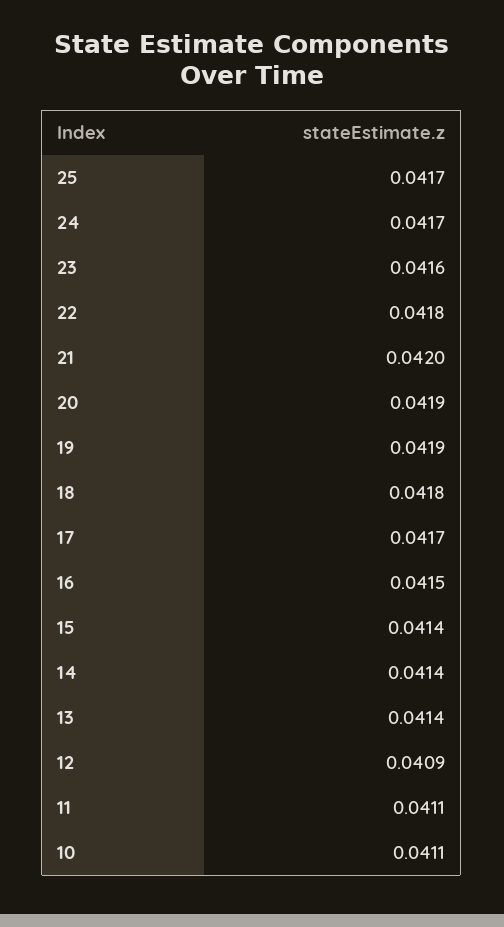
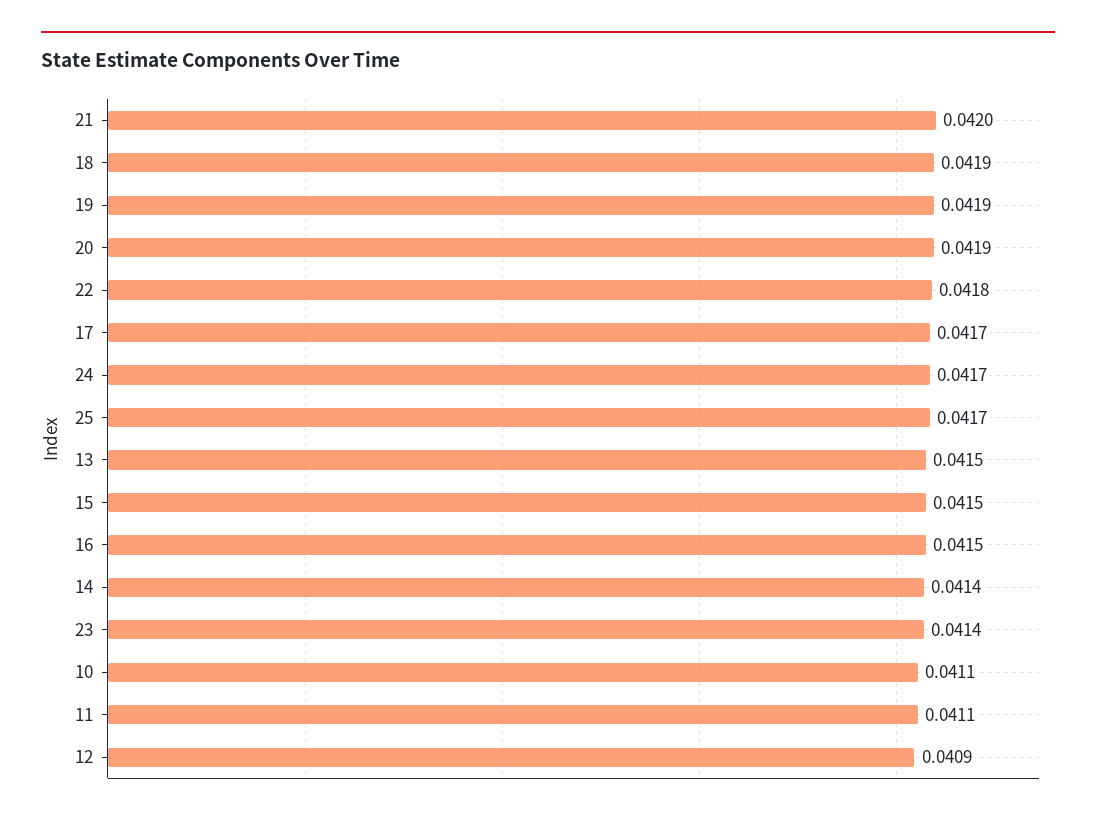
  {
    "25": 0.0417,
    "24": 0.0417,
-   "23": 0.0416,
+   "23": 0.0414,
    "22": 0.0418,
    "21": 0.042,
    "20": 0.0419,
    "19": 0.0419,
-   "18": 0.0418,
+   "18": 0.0419,
    "17": 0.0417,
    "16": 0.0415,
-   "15": 0.0414,
+   "15": 0.0415,
    "14": 0.0414,
-   "13": 0.0414,
+   "13": 0.0415,
    "12": 0.0409,
    "11": 0.0411,
    "10": 0.0411
  }

